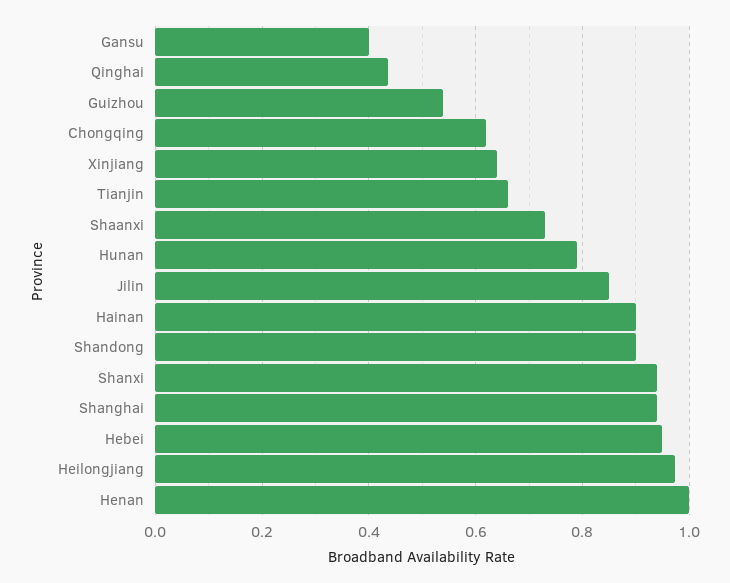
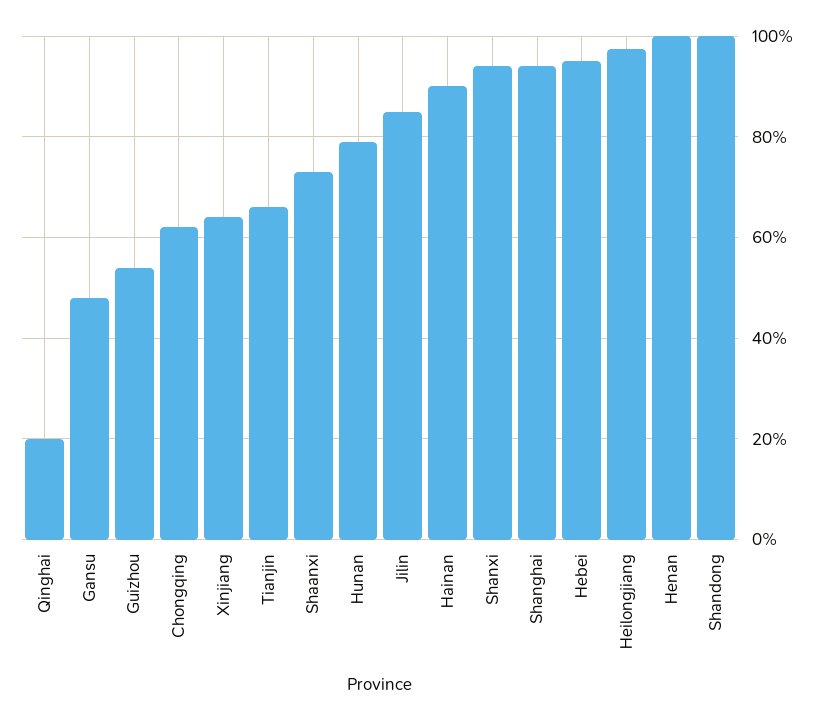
  {
-   "Gansu": 0.4,
+   "Gansu": 0.48,
-   "Qinghai": 0.44,
+   "Qinghai": 0.2,
    "Guizhou": 0.54,
    "Chongqing": 0.62,
    "Xinjiang": 0.64,
    "Tianjin": 0.66,
    "Shaanxi": 0.74,
    "Hunan": 0.8,
    "Jilin": 0.86,
    "Hainan": 0.9,
-   "Shandong": 0.9,
+   "Shandong": 1,
    "Shanxi": 0.94,
    "Shanghai": 0.94,
    "Hebei": 0.96,
    "Heilongjiang": 0.98,
    "Henan": 1
  }

